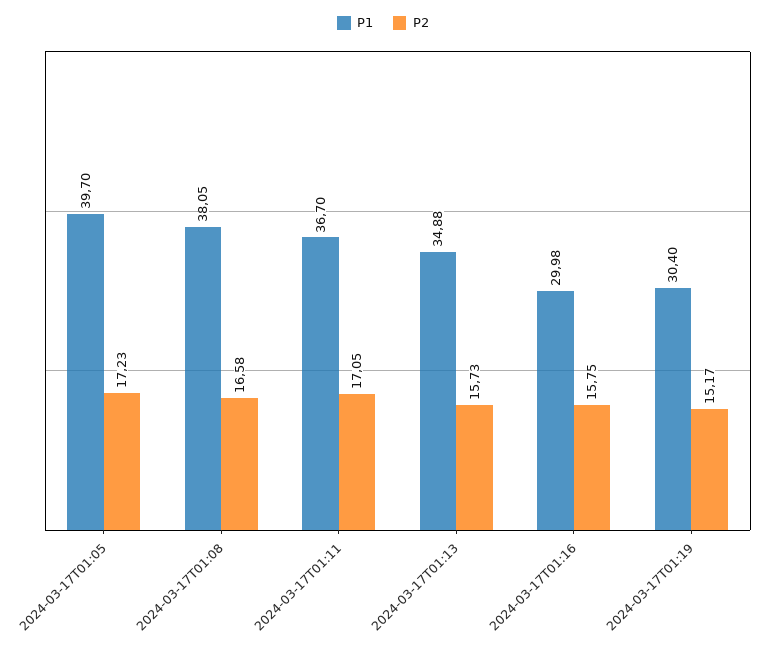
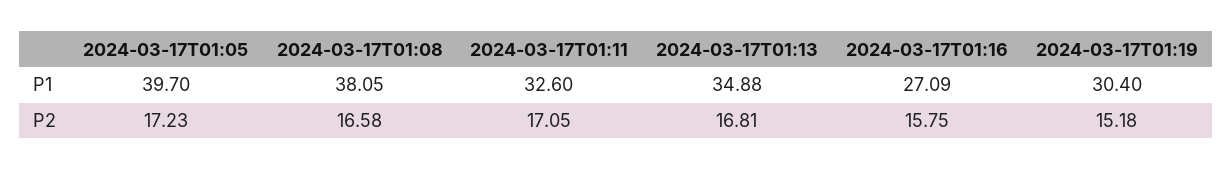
  {
    "P1": {
      "2024-03-17T01:05": 39.7,
      "2024-03-17T01:08": 38.05,
-     "2024-03-17T01:11": 36.7,
+     "2024-03-17T01:11": 32.6,
      "2024-03-17T01:13": 34.88,
-     "2024-03-17T01:16": 29.98,
+     "2024-03-17T01:16": 27.09,
      "2024-03-17T01:19": 30.4
    },
    "P2": {
      "2024-03-17T01:05": 17.23,
      "2024-03-17T01:08": 16.58,
      "2024-03-17T01:11": 17.05,
-     "2024-03-17T01:13": 15.73,
+     "2024-03-17T01:13": 16.81,
      "2024-03-17T01:16": 15.75,
-     "2024-03-17T01:19": 15.17
+     "2024-03-17T01:19": 15.18
    }
  }

